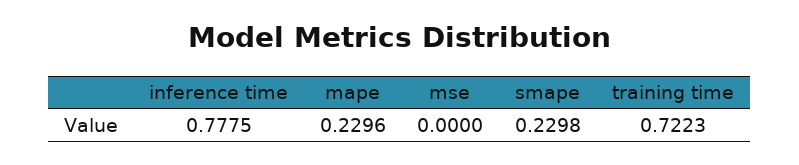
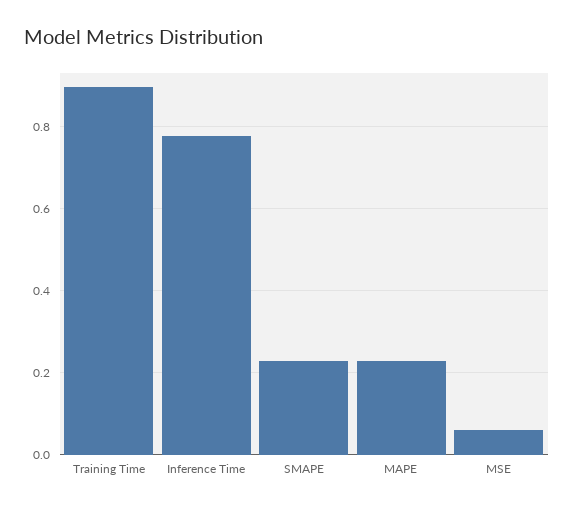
  {
    "inference time": 0.7775,
    "mape": 0.2296,
-   "mse": 0,
+   "mse": 0.06,
    "smape": 0.2298,
-   "training time": 0.7223
+   "training time": 0.9
  }

